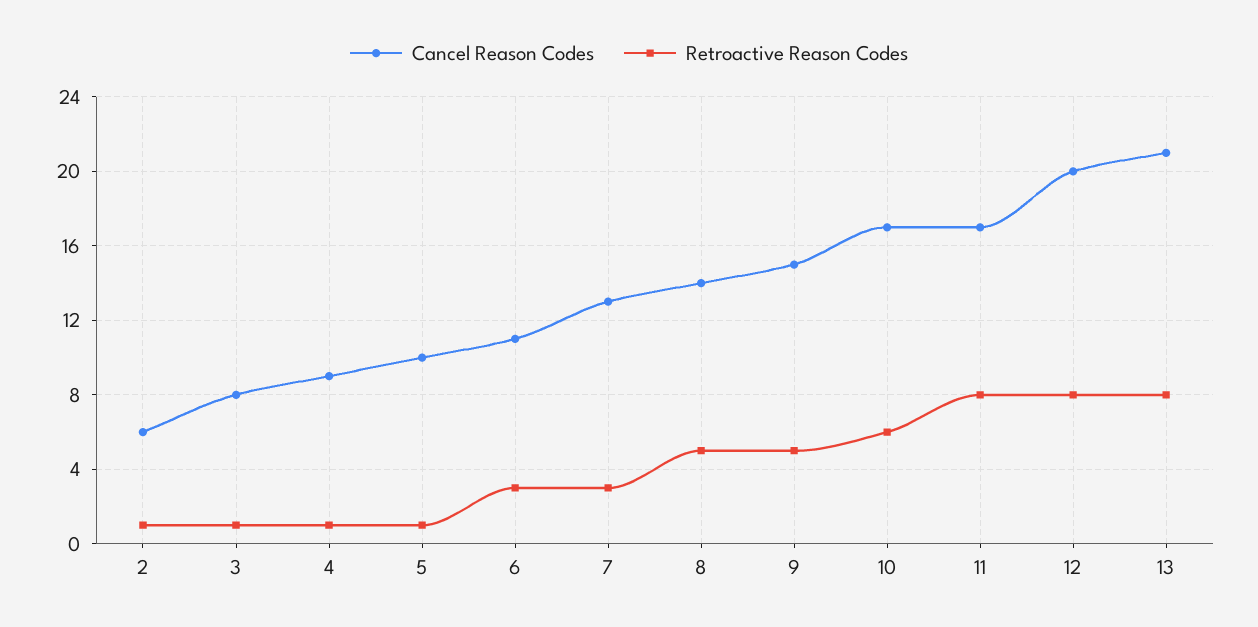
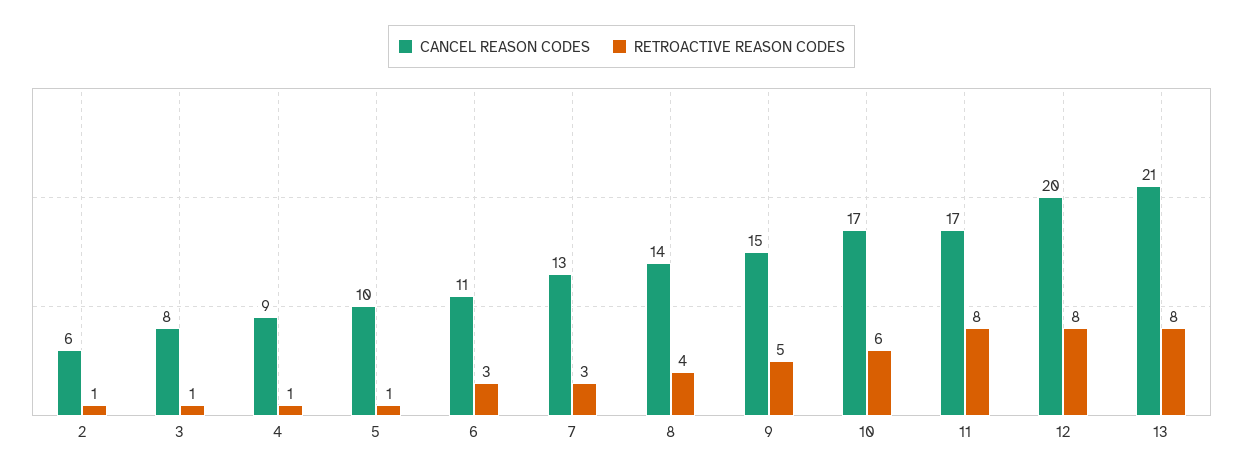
  {
    "Cancel Reason Codes": {
      "2": 6,
      "3": 8,
      "4": 9,
      "5": 10,
      "6": 11,
      "7": 13,
      "8": 14,
      "9": 15,
      "10": 17,
      "11": 17,
      "12": 20,
      "13": 21
    },
    "Retroactive Reason Codes": {
      "2": 1,
      "3": 1,
      "4": 1,
      "5": 1,
      "6": 3,
      "7": 3,
-     "8": 5,
+     "8": 4,
      "9": 5,
      "10": 6,
      "11": 8,
      "12": 8,
      "13": 8
    }
  }

